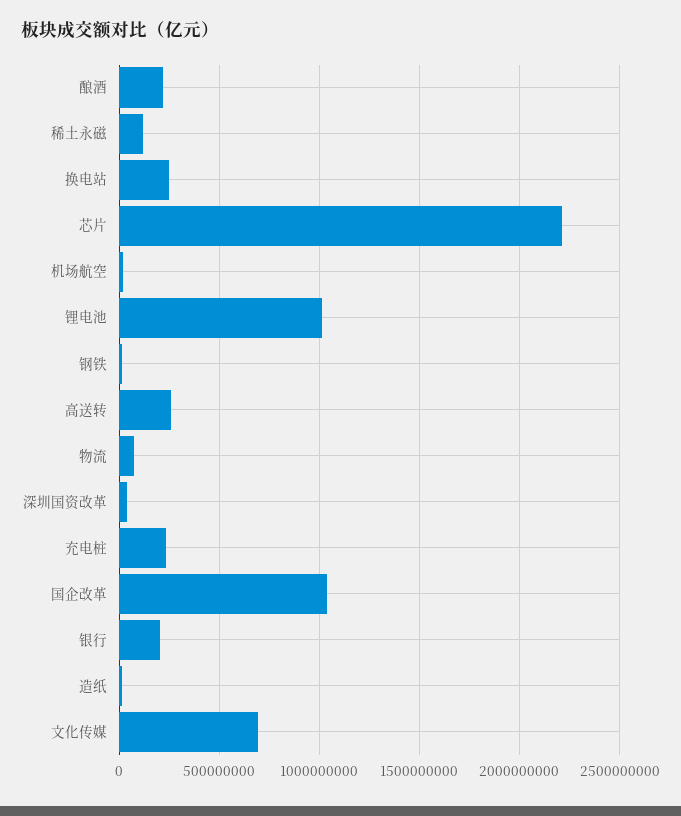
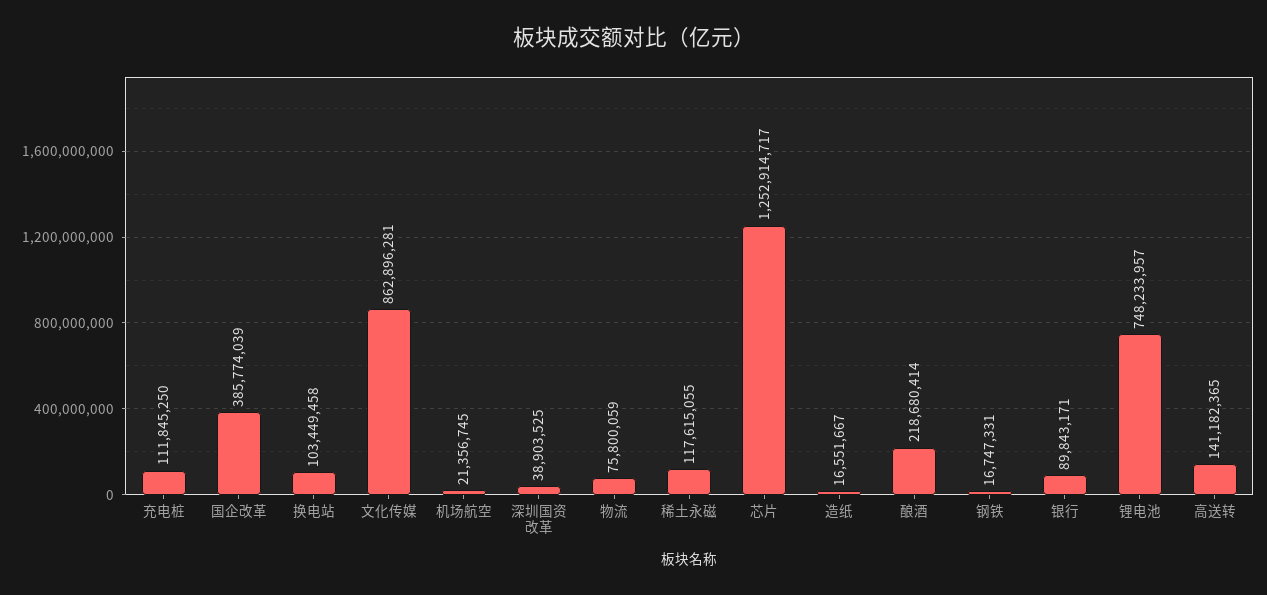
  {
    "酿酒": 218680414,
    "稀土永磁": 117615055,
-   "换电站": 250000000,
+   "换电站": 103449458,
-   "芯片": 2200000000,
+   "芯片": 1252914717,
    "机场航空": 21356745,
-   "锂电池": 1000000000,
+   "锂电池": 748233957,
    "钢铁": 16747331,
-   "高送转": 250000000,
+   "高送转": 141182365,
    "物流": 75800059,
    "深圳国资改革": 38903525,
-   "充电桩": 250000000,
+   "充电桩": 111845250,
-   "国企改革": 1050000000,
+   "国企改革": 385774039,
-   "银行": 200000000,
+   "银行": 89843171,
    "造纸": 16551667,
-   "文化传媒": 700000000
+   "文化传媒": 862896281
  }

